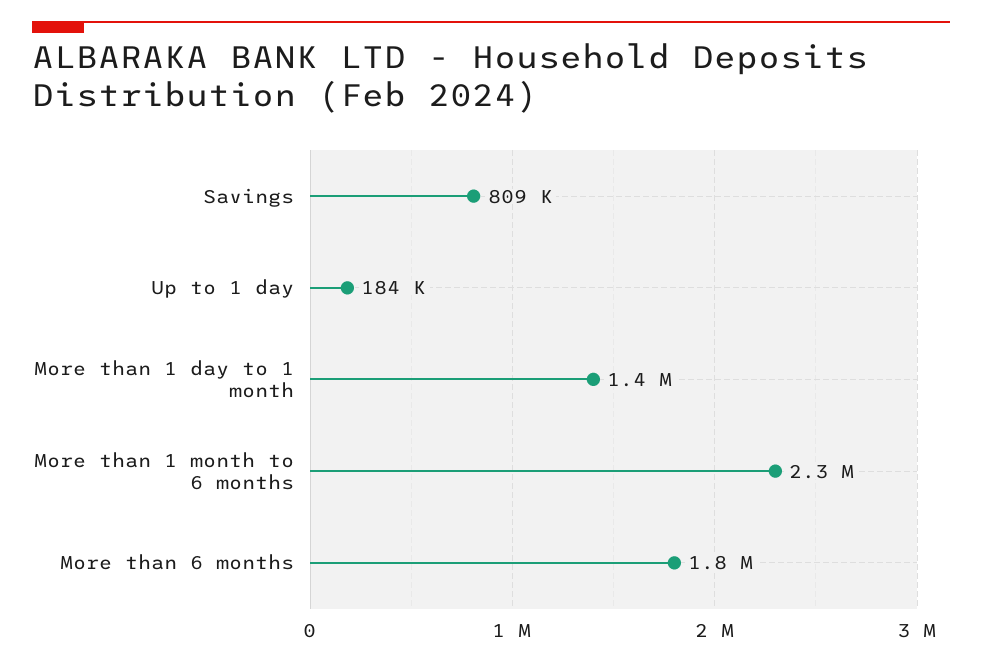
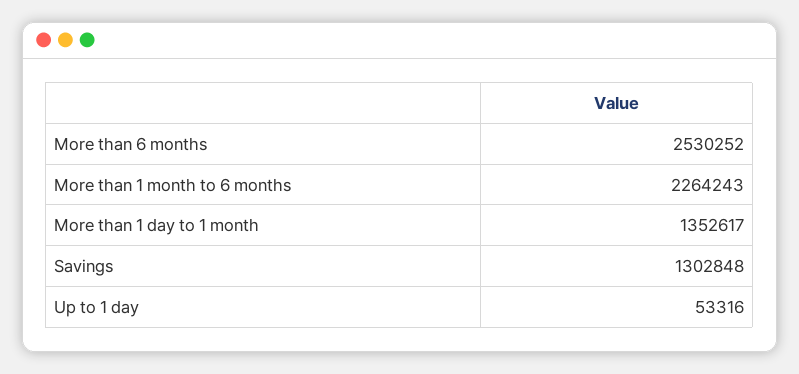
  {
-   "Savings": 809000,
+   "Savings": 1302848,
-   "Up to 1 day": 184000,
+   "Up to 1 day": 53316,
    "More than 1 day to 1 month": 1352617,
    "More than 1 month to 6 months": 2264243,
-   "More than 6 months": 1800000
+   "More than 6 months": 2530252
  }

